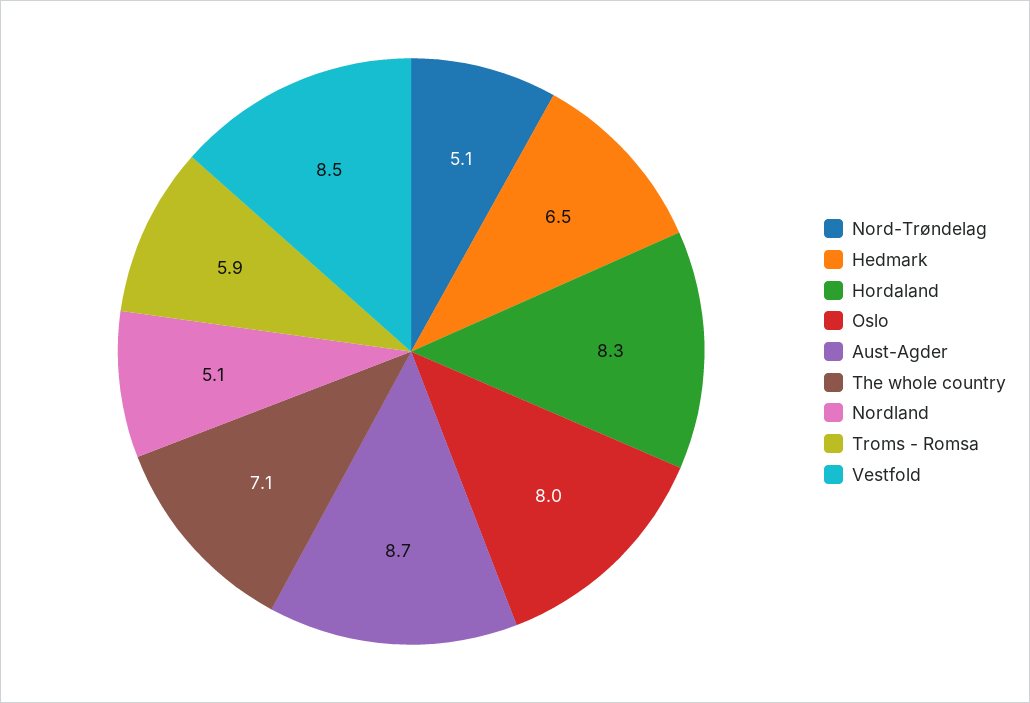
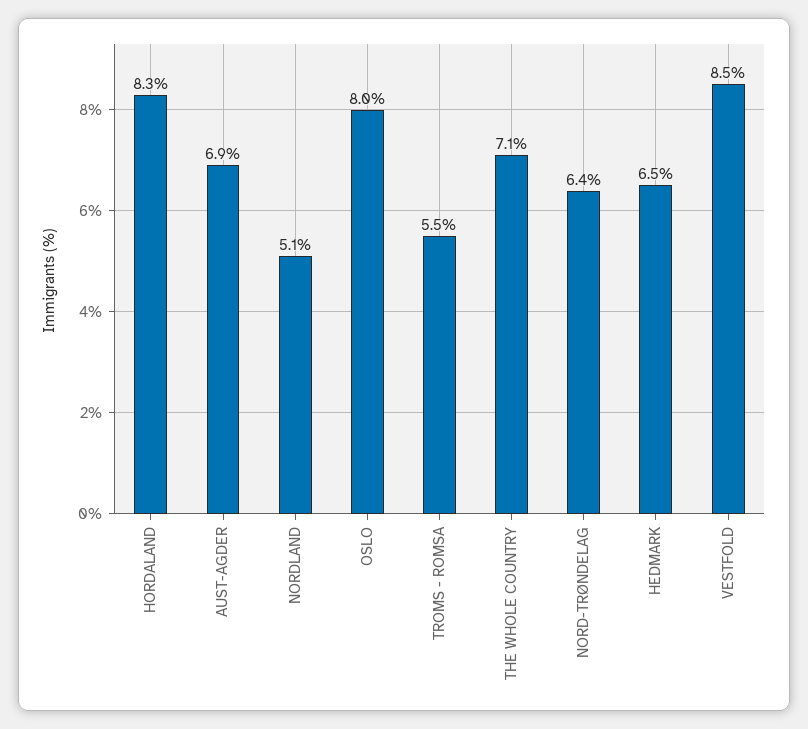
  {
-   "Nord-Trøndelag": 5.1,
+   "Nord-Trøndelag": 6.4,
    "Hedmark": 6.5,
    "Hordaland": 8.3,
    "Oslo": 8,
-   "Aust-Agder": 8.7,
+   "Aust-Agder": 6.9,
    "The whole country": 7.1,
    "Nordland": 5.1,
-   "Troms - Romsa": 5.9,
+   "Troms - Romsa": 5.5,
    "Vestfold": 8.5
  }

